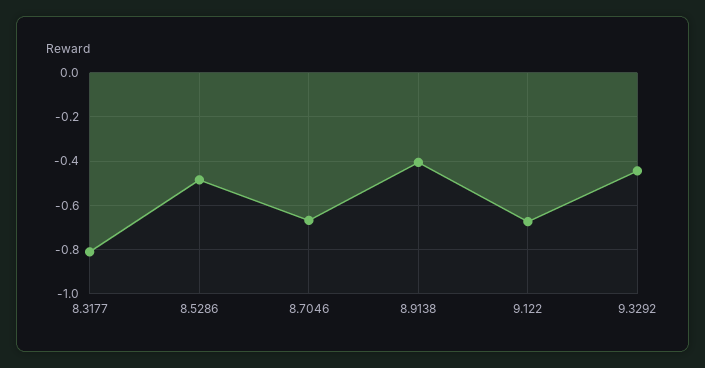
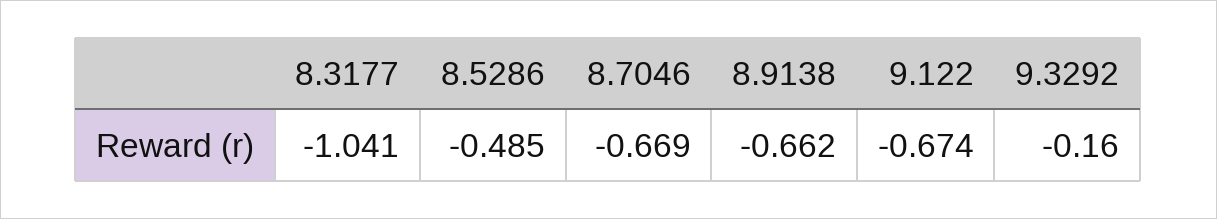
  {
-   "8.3177": -0.8,
+   "8.3177": -1.041,
    "8.5286": -0.485,
    "8.7046": -0.669,
-   "8.9138": -0.4,
+   "8.9138": -0.662,
    "9.122": -0.674,
-   "9.3292": -0.45
+   "9.3292": -0.16
  }

